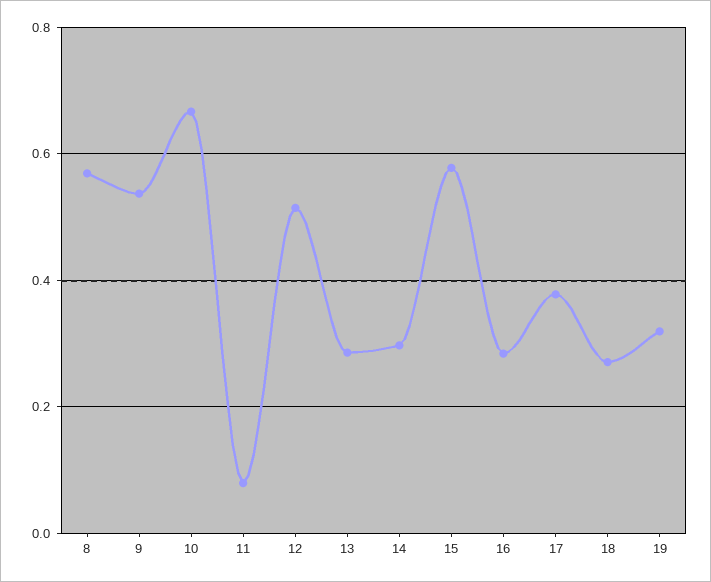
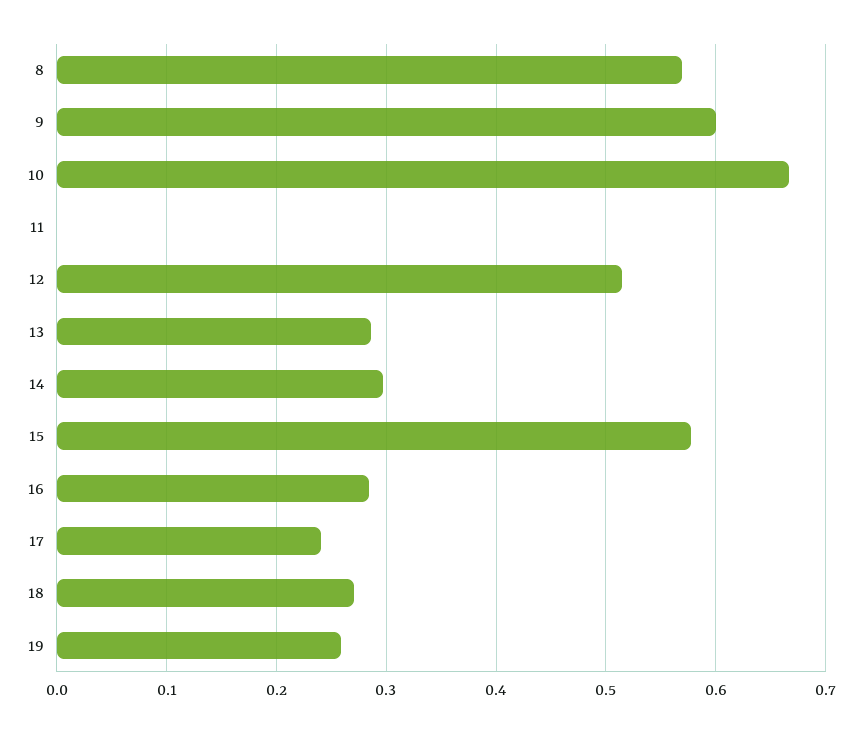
  {
    "8": 0.57,
-   "9": 0.54,
+   "9": 0.6,
    "10": 0.67,
-   "11": 0.08,
+   "11": 0,
    "12": 0.51,
    "13": 0.29,
    "14": 0.3,
    "15": 0.58,
    "16": 0.28,
-   "17": 0.38,
+   "17": 0.24,
    "18": 0.27,
-   "19": 0.32
+   "19": 0.26
  }

